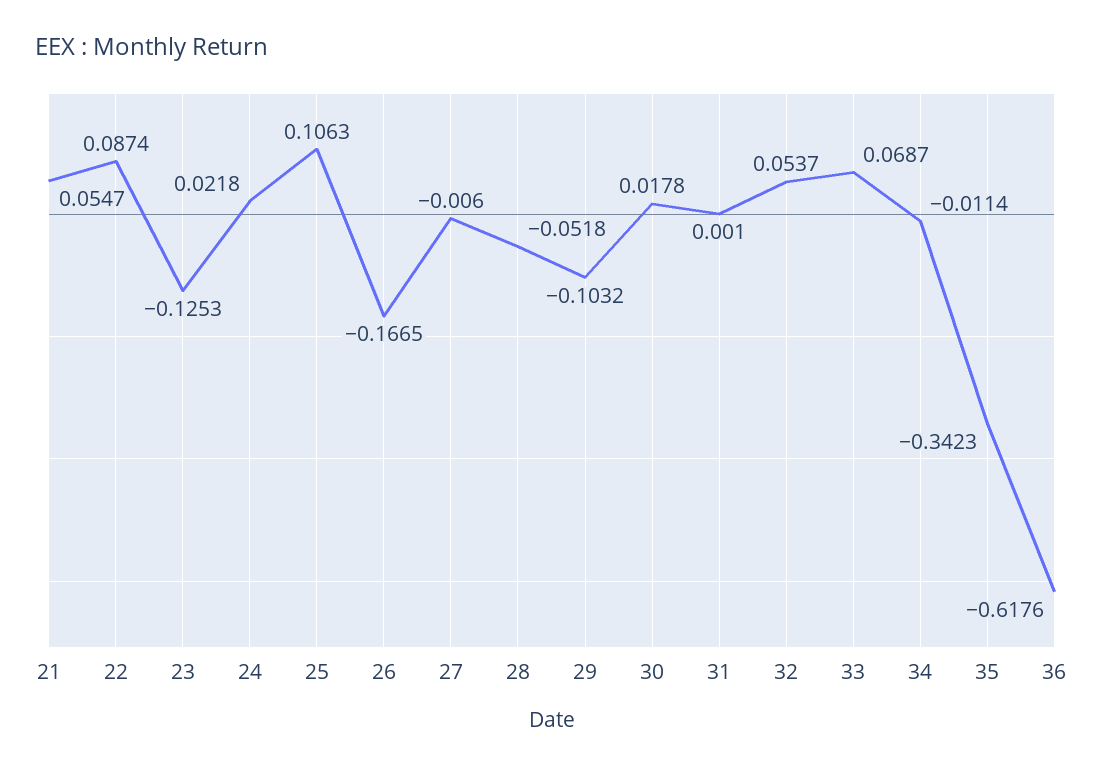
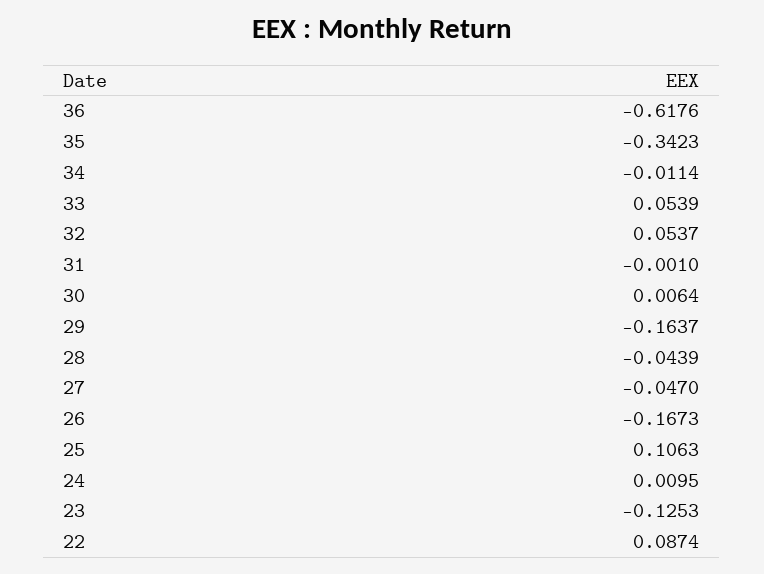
  {
-   "21": 0.0547,
    "22": 0.0874,
    "23": -0.1253,
-   "24": 0.0218,
+   "24": 0.0095,
    "25": 0.1063,
-   "26": -0.1665,
+   "26": -0.1673,
-   "27": -0.006,
+   "27": -0.047,
-   "28": -0.0518,
+   "28": -0.0439,
-   "29": -0.1032,
+   "29": -0.1637,
-   "30": 0.0178,
+   "30": 0.0064,
-   "31": 0.001,
+   "31": -0.001,
    "32": 0.0537,
-   "33": 0.0687,
+   "33": 0.0539,
    "34": -0.0114,
    "35": -0.3423,
    "36": -0.6176
  }

